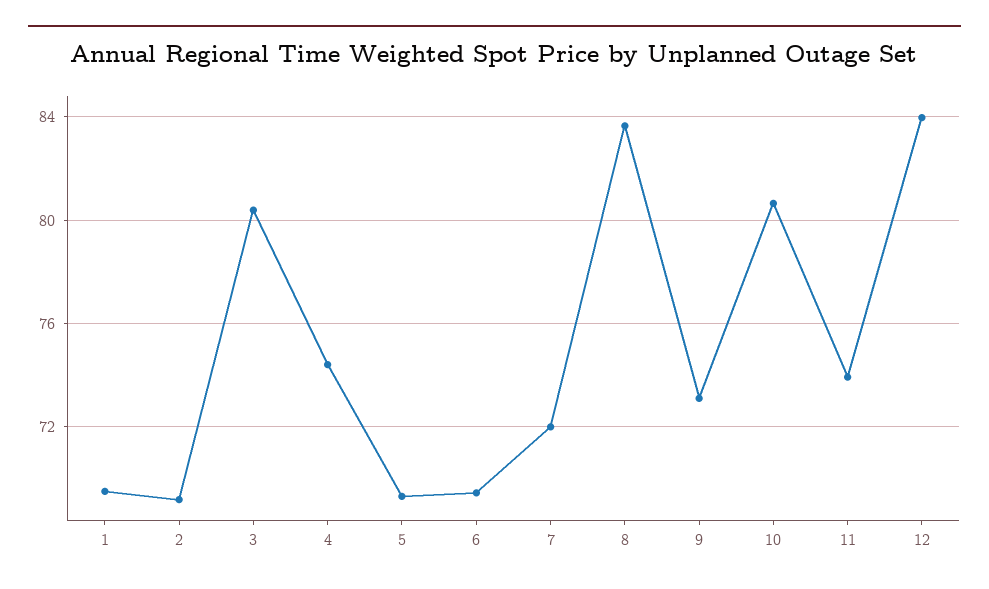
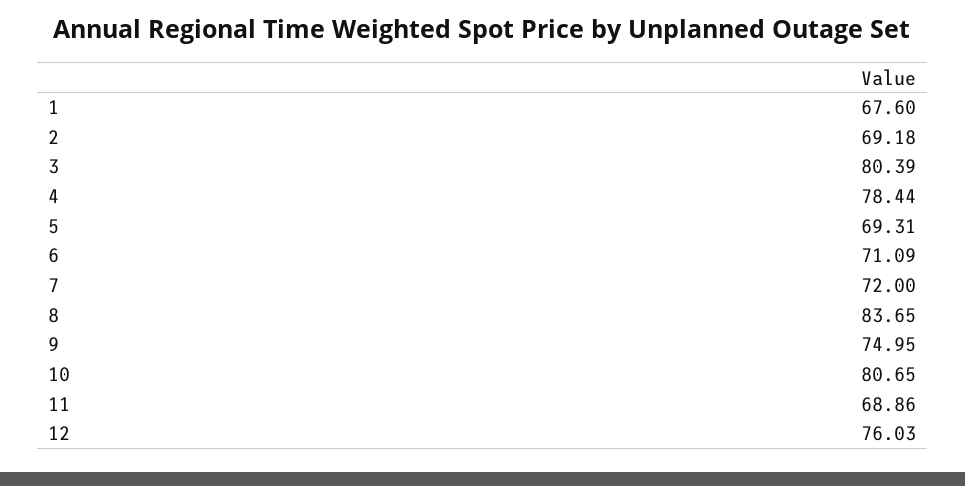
  {
-   "1": 69.5,
+   "1": 67.6,
    "2": 69.18,
    "3": 80.39,
-   "4": 74.5,
+   "4": 78.44,
    "5": 69.31,
-   "6": 69.5,
+   "6": 71.09,
    "7": 72,
    "8": 83.65,
-   "9": 73,
+   "9": 74.95,
    "10": 80.65,
-   "11": 74,
+   "11": 68.86,
-   "12": 84
+   "12": 76.03
  }

